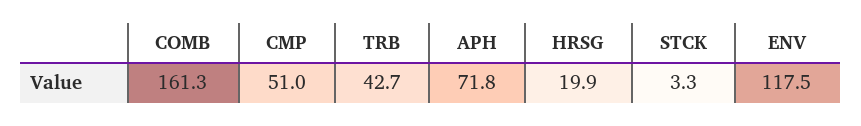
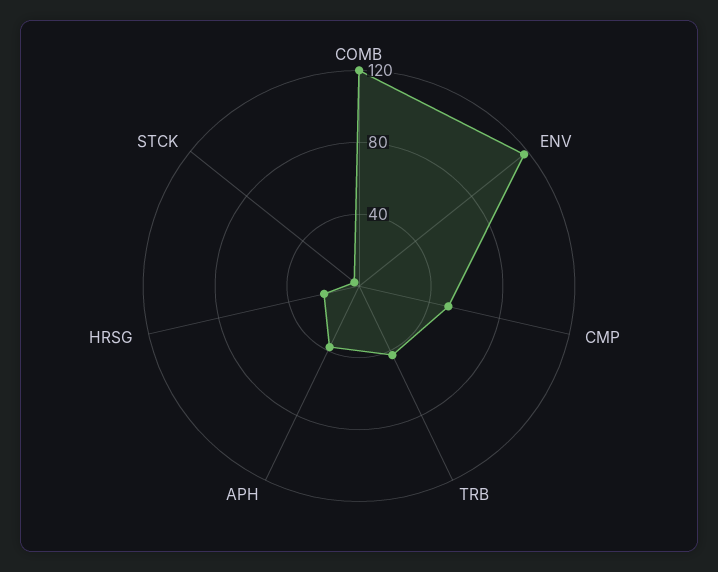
  {
-   "COMB": 161.3,
+   "COMB": 120,
    "CMP": 51,
    "TRB": 42.7,
-   "APH": 71.8,
+   "APH": 40,
    "HRSG": 19.9,
    "STCK": 3.3,
    "ENV": 117.5
  }

